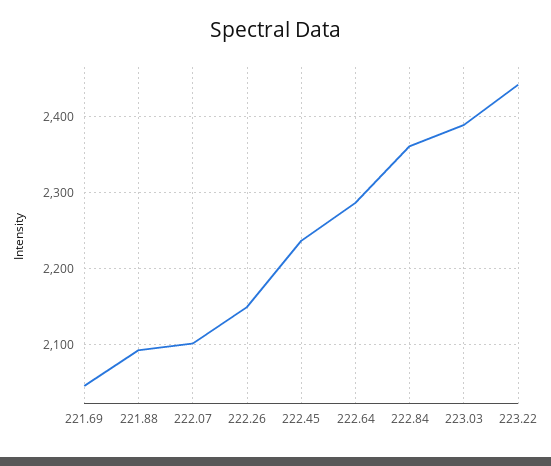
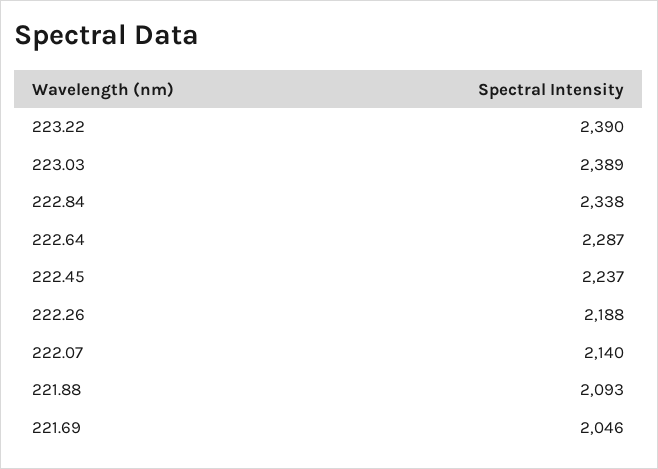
  {
    "221.69": 2046,
    "221.88": 2093,
-   "222.07": 2100,
+   "222.07": 2140,
-   "222.26": 2150,
+   "222.26": 2188,
    "222.45": 2237,
    "222.64": 2287,
-   "222.84": 2360,
+   "222.84": 2338,
    "223.03": 2389,
-   "223.22": 2440
+   "223.22": 2390
  }

